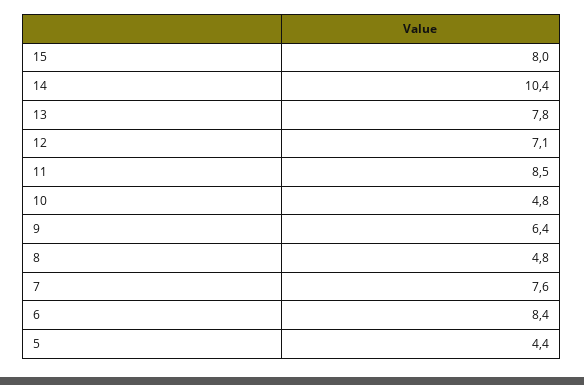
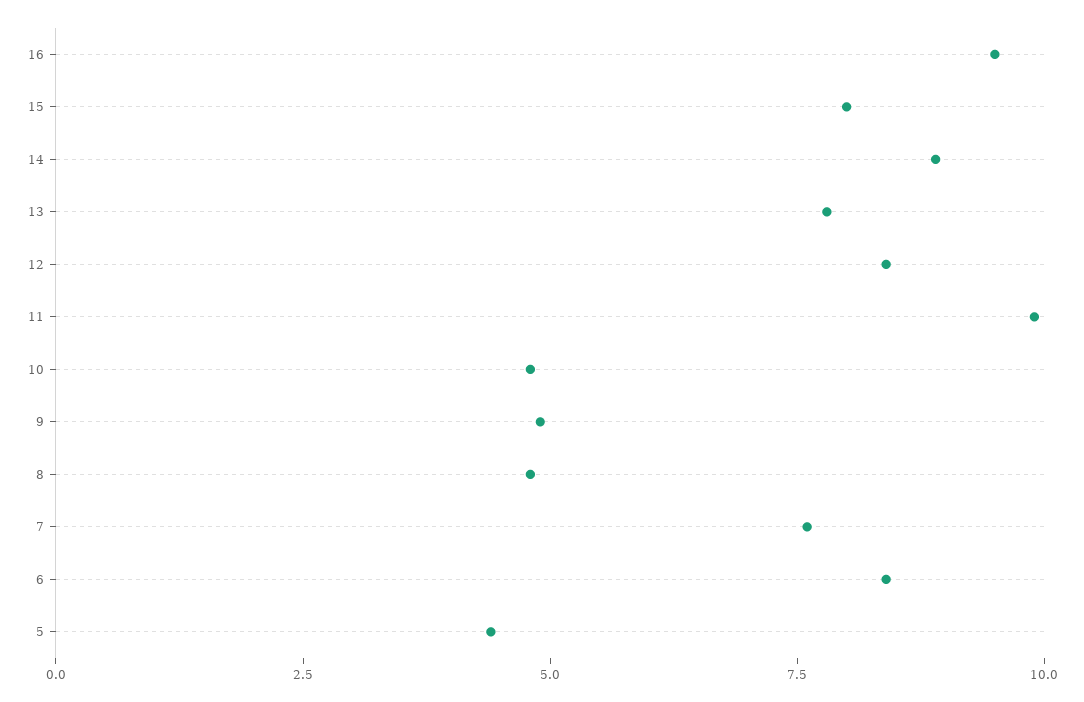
  {
    "15": 8,
-   "14": 10.4,
+   "14": 9,
    "13": 7.8,
-   "12": 7.1,
+   "12": 8.5,
-   "11": 8.5,
+   "11": 10,
    "10": 4.8,
-   "9": 6.4,
+   "9": 5,
    "8": 4.8,
    "7": 7.6,
    "6": 8.4,
-   "5": 4.4
+   "5": 4.4,
+   "16": 9.5
  }

